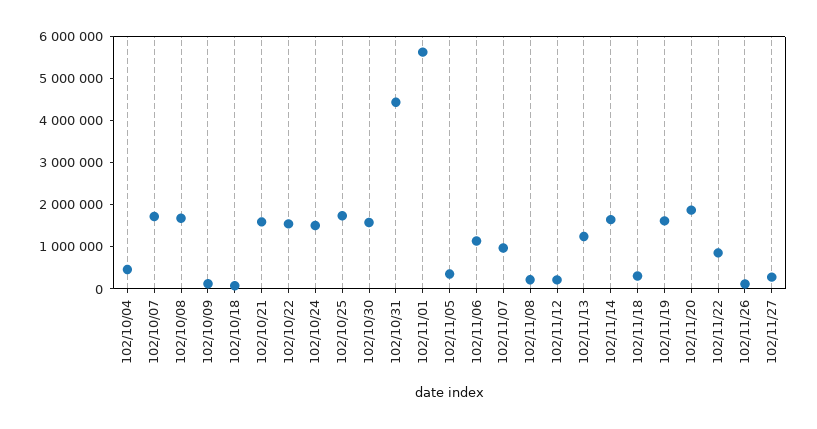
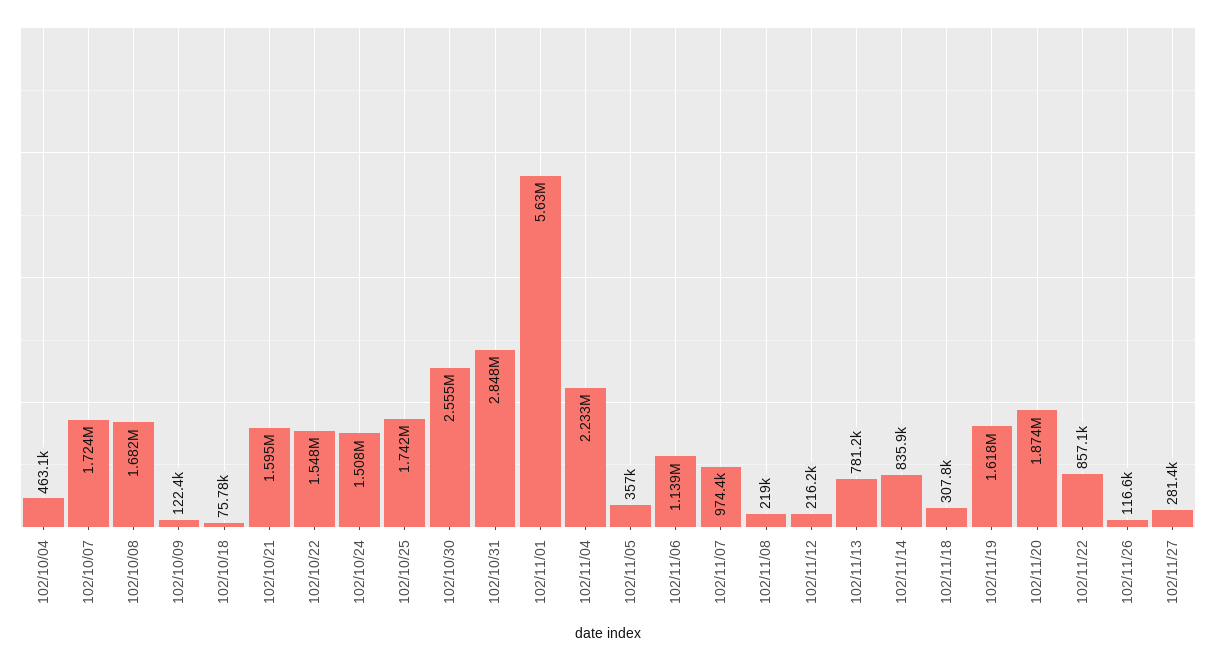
  {
    "102/10/04": 463100,
    "102/10/07": 1724000,
    "102/10/08": 1682000,
    "102/10/09": 122400,
    "102/10/18": 75780,
    "102/10/21": 1595000,
    "102/10/22": 1548000,
    "102/10/24": 1508000,
    "102/10/25": 1742000,
-   "102/10/30": 1600000,
+   "102/10/30": 2555000,
-   "102/10/31": 4400000,
+   "102/10/31": 2848000,
    "102/11/01": 5630000,
    "102/11/05": 357000,
    "102/11/06": 1139000,
    "102/11/07": 974400,
    "102/11/08": 219000,
    "102/11/12": 216200,
-   "102/11/13": 1200000,
+   "102/11/13": 781200,
-   "102/11/14": 1600000,
+   "102/11/14": 835900,
    "102/11/18": 307800,
    "102/11/19": 1618000,
    "102/11/20": 1874000,
    "102/11/22": 857100,
    "102/11/26": 116600,
-   "102/11/27": 281400
+   "102/11/27": 281400,
+   "102/11/04": 2233000
  }

